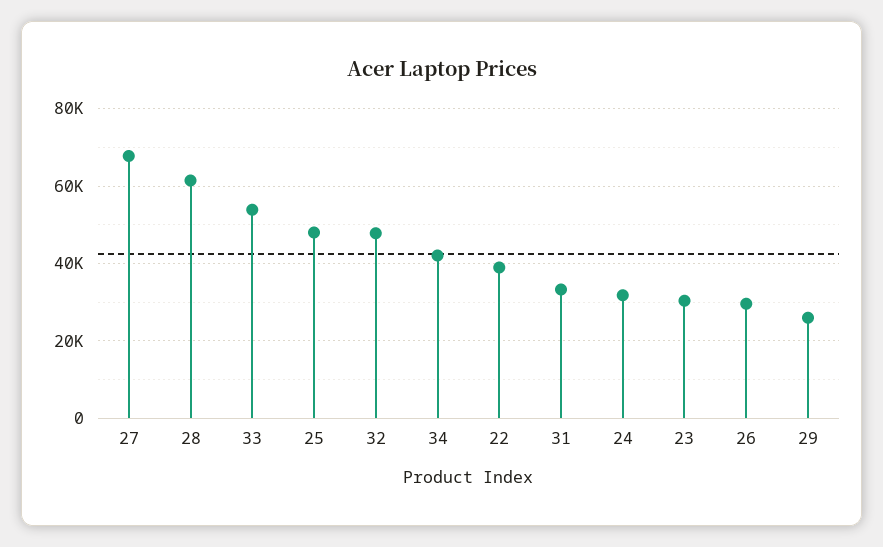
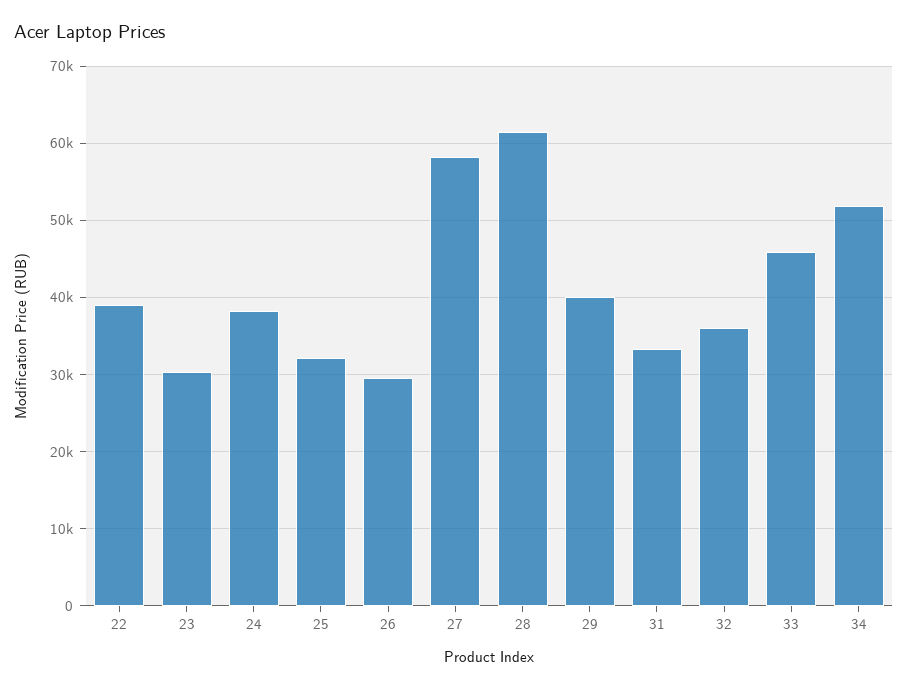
  {
-   "27": 68000,
+   "27": 58000,
    "28": 61000,
-   "33": 54000,
+   "33": 46000,
-   "25": 48000,
+   "25": 32000,
-   "32": 48000,
+   "32": 36000,
-   "34": 42000,
+   "34": 52000,
    "22": 39000,
    "31": 33000,
-   "24": 32000,
+   "24": 38000,
    "23": 30000,
    "26": 30000,
-   "29": 26000
+   "29": 40000
  }

